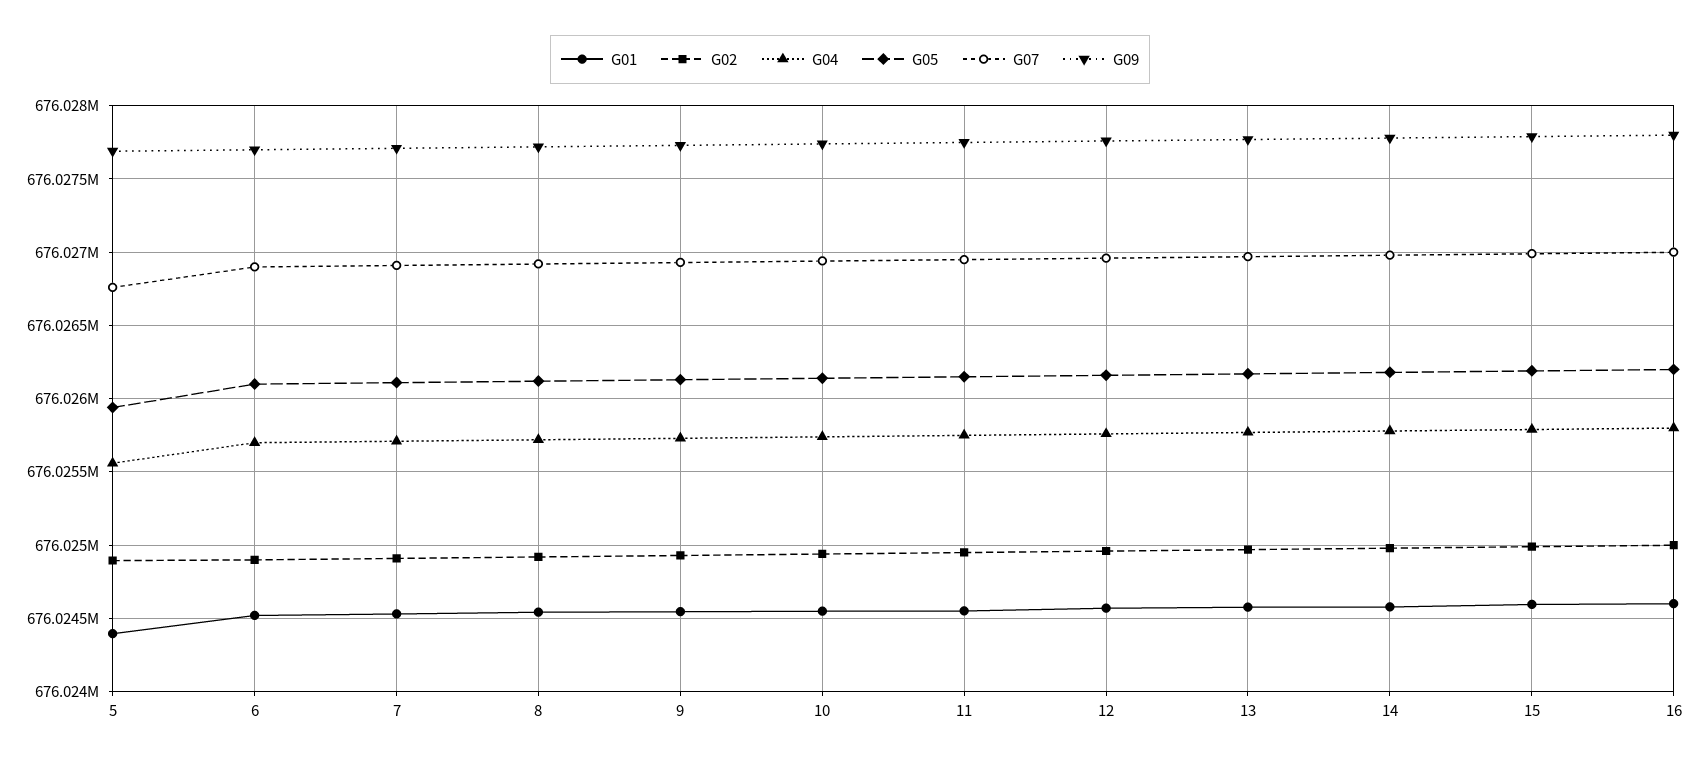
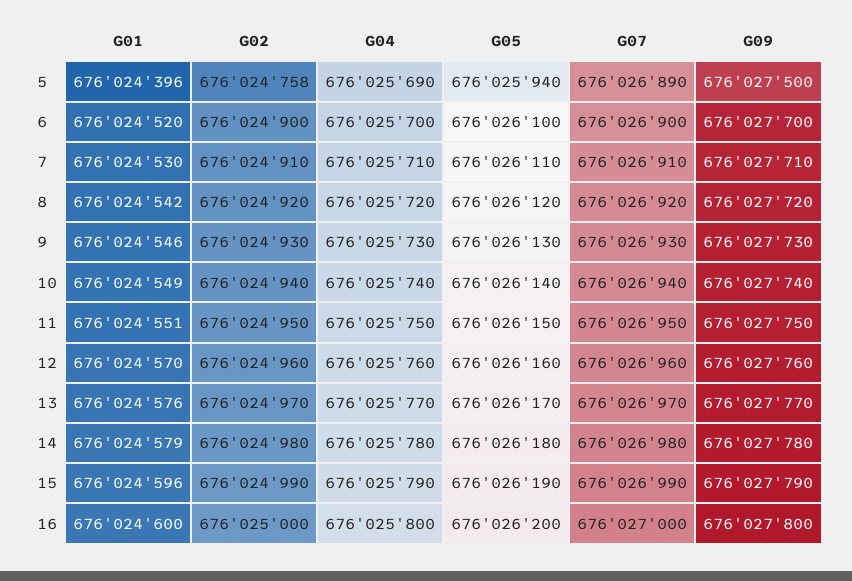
  {
    "G01": {
      "5": 676024396,
      "6": 676024520,
      "7": 676024530,
      "8": 676024542,
      "9": 676024546,
      "10": 676024549,
      "11": 676024551,
      "12": 676024570,
      "13": 676024576,
      "14": 676024579,
      "15": 676024596,
      "16": 676024600
    },
    "G02": {
-     "5": 676024900,
+     "5": 676024758,
      "6": 676024900,
      "7": 676024910,
      "8": 676024920,
      "9": 676024930,
      "10": 676024940,
      "11": 676024950,
      "12": 676024960,
      "13": 676024970,
      "14": 676024980,
      "15": 676024990,
      "16": 676025000
    },
    "G04": {
-     "5": 676025550,
+     "5": 676025690,
      "6": 676025700,
      "7": 676025710,
      "8": 676025720,
      "9": 676025730,
      "10": 676025740,
      "11": 676025750,
      "12": 676025760,
      "13": 676025770,
      "14": 676025780,
      "15": 676025790,
      "16": 676025800
    },
    "G05": {
      "5": 676025940,
      "6": 676026100,
      "7": 676026110,
      "8": 676026120,
      "9": 676026130,
      "10": 676026140,
      "11": 676026150,
      "12": 676026160,
      "13": 676026170,
      "14": 676026180,
      "15": 676026190,
      "16": 676026200
    },
    "G07": {
-     "5": 676026750,
+     "5": 676026890,
      "6": 676026900,
      "7": 676026910,
      "8": 676026920,
      "9": 676026930,
      "10": 676026940,
      "11": 676026950,
      "12": 676026960,
      "13": 676026970,
      "14": 676026980,
      "15": 676026990,
      "16": 676027000
    },
    "G09": {
-     "5": 676027700,
+     "5": 676027500,
      "6": 676027700,
      "7": 676027710,
      "8": 676027720,
      "9": 676027730,
      "10": 676027740,
      "11": 676027750,
      "12": 676027760,
      "13": 676027770,
      "14": 676027780,
      "15": 676027790,
      "16": 676027800
    }
  }

